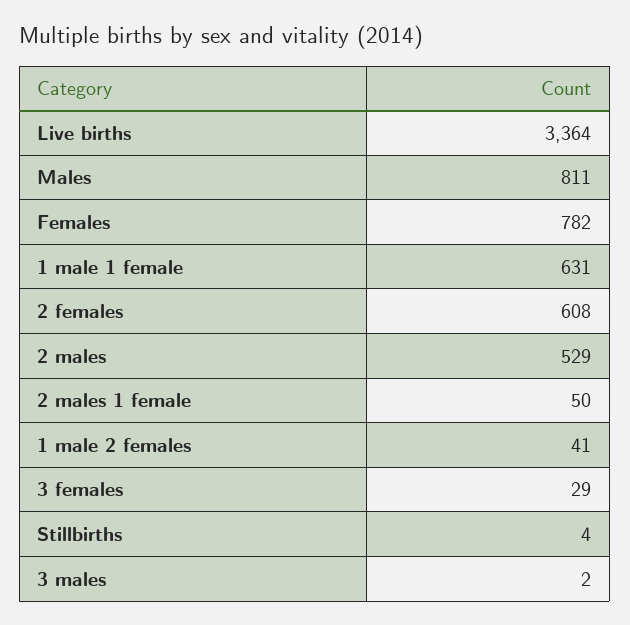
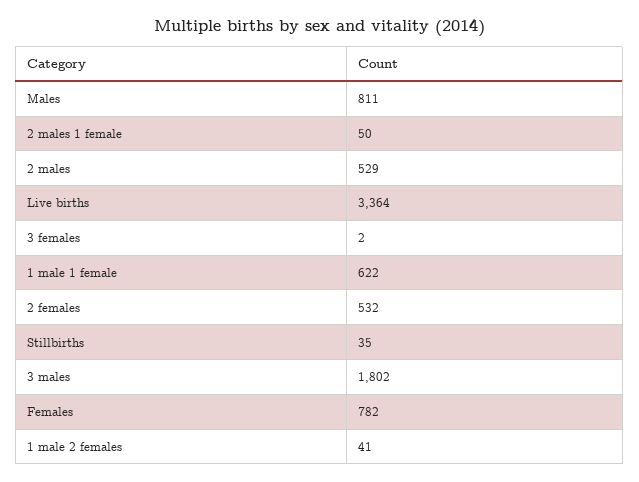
  {
    "Live births": 3364,
    "Males": 811,
    "Females": 782,
-   "1 male 1 female": 631,
+   "1 male 1 female": 622,
-   "2 females": 608,
+   "2 females": 532,
    "2 males": 529,
    "2 males 1 female": 50,
    "1 male 2 females": 41,
-   "3 females": 29,
+   "3 females": 2,
-   "Stillbirths": 4,
+   "Stillbirths": 35,
-   "3 males": 2
+   "3 males": 1802
  }

